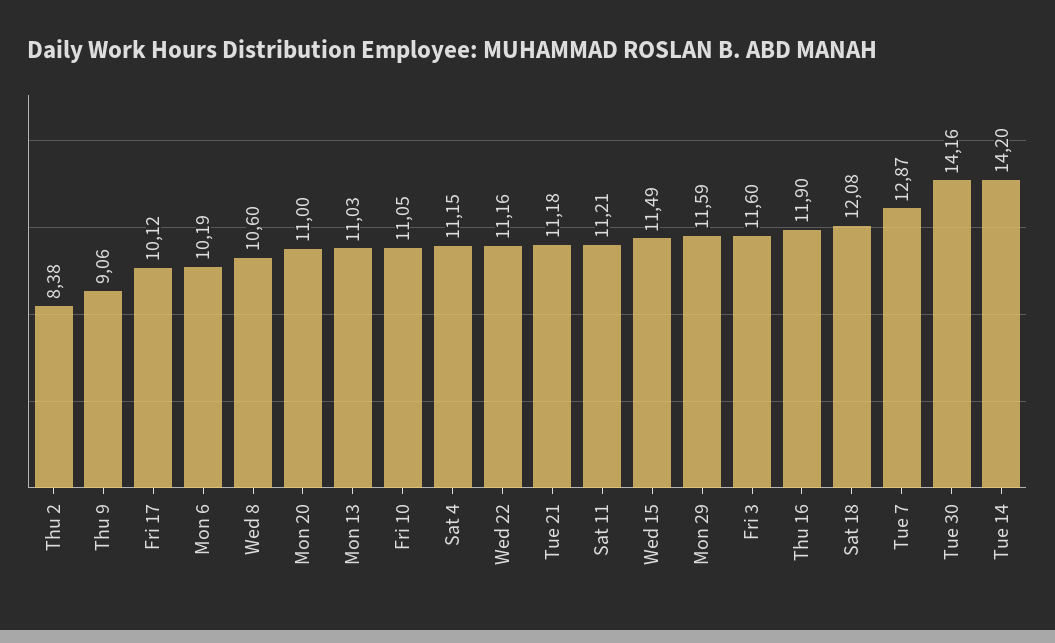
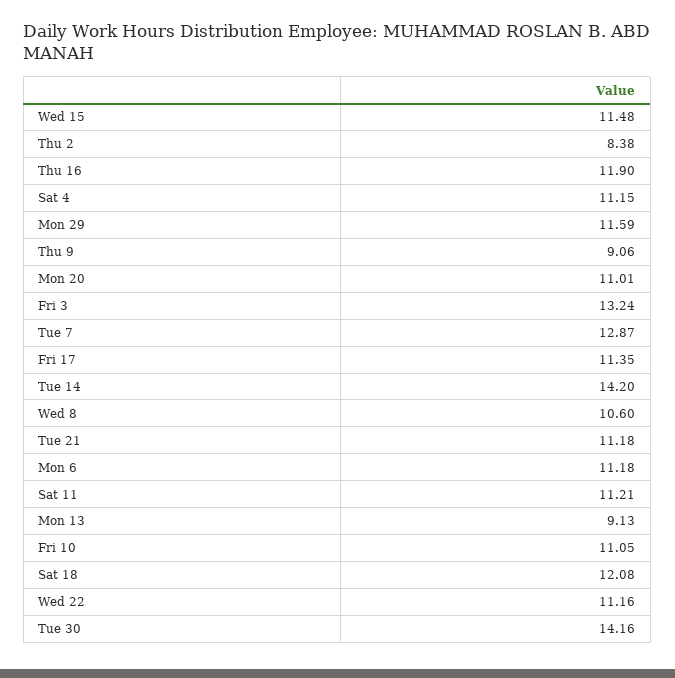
  {
    "Thu 2": 8.38,
    "Thu 9": 9.06,
-   "Fri 17": 10.12,
+   "Fri 17": 11.35,
-   "Mon 6": 10.19,
+   "Mon 6": 11.18,
    "Wed 8": 10.6,
-   "Mon 20": 11,
+   "Mon 20": 11.01,
-   "Mon 13": 11.03,
+   "Mon 13": 9.13,
    "Fri 10": 11.05,
    "Sat 4": 11.15,
    "Wed 22": 11.16,
    "Tue 21": 11.18,
    "Sat 11": 11.21,
-   "Wed 15": 11.49,
+   "Wed 15": 11.48,
    "Mon 29": 11.59,
-   "Fri 3": 11.6,
+   "Fri 3": 13.24,
    "Thu 16": 11.9,
    "Sat 18": 12.08,
    "Tue 7": 12.87,
    "Tue 30": 14.16,
    "Tue 14": 14.2
  }

